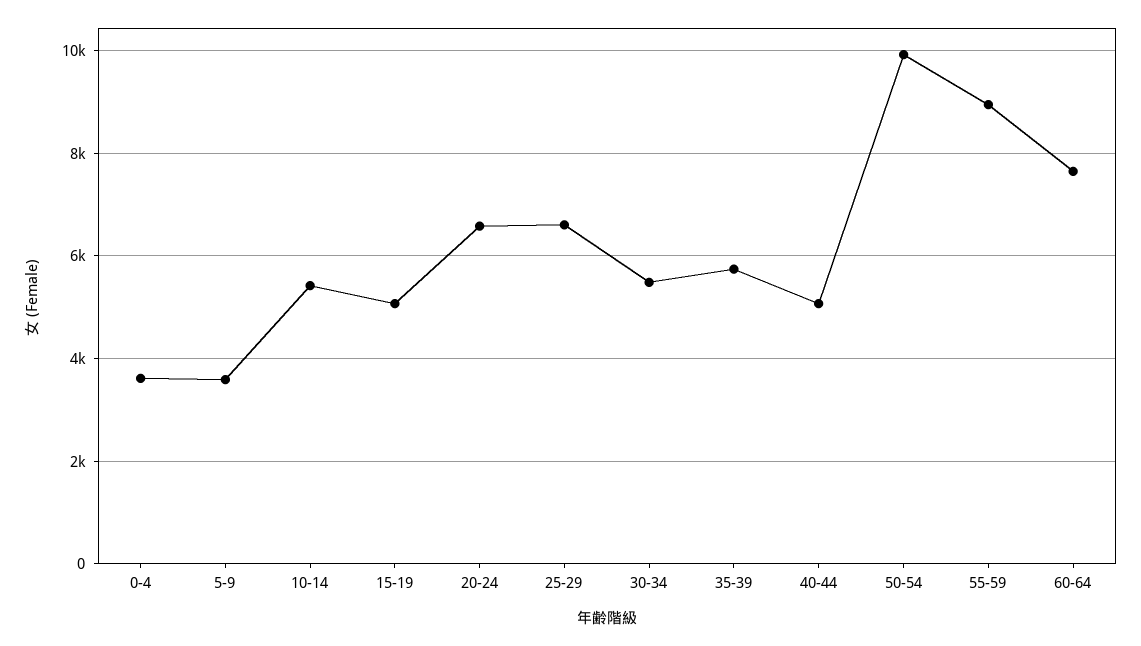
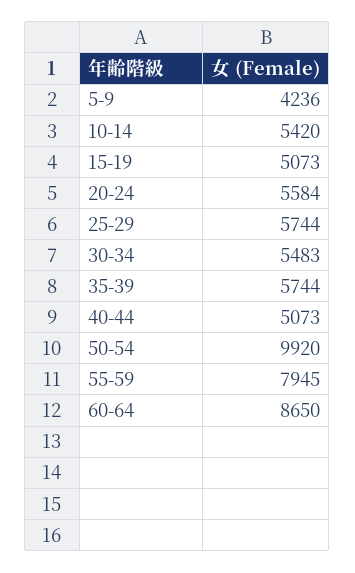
  {
-   "0-4": 3600,
-   "5-9": 3600,
+   "5-9": 4236,
    "10-14": 5420,
    "15-19": 5073,
-   "20-24": 6600,
+   "20-24": 5584,
-   "25-29": 6600,
+   "25-29": 5744,
    "30-34": 5483,
    "35-39": 5744,
    "40-44": 5073,
    "50-54": 9920,
-   "55-59": 9000,
+   "55-59": 7945,
-   "60-64": 7600
+   "60-64": 8650
  }

